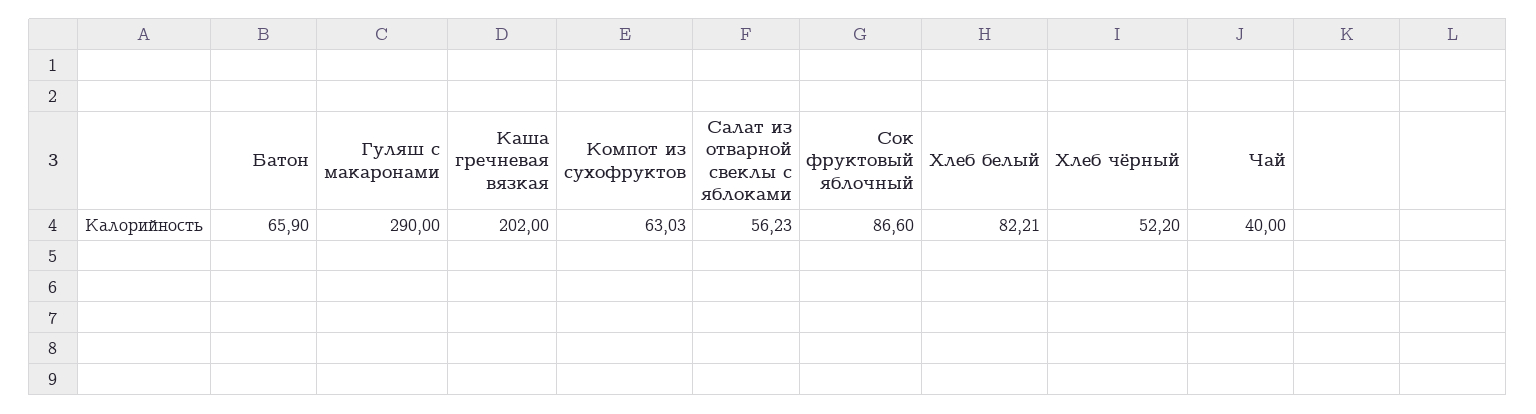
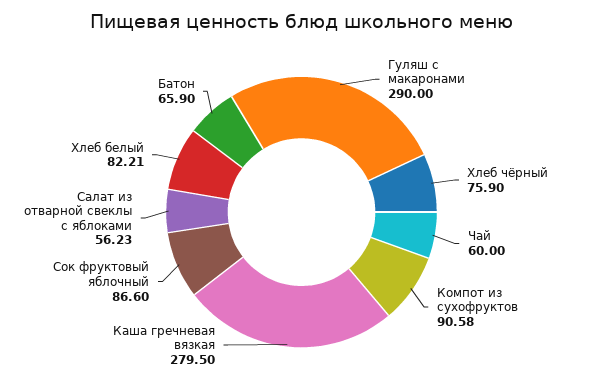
  {
    "Батон": 65.9,
    "Гуляш с макаронами": 290,
-   "Каша гречневая вязкая": 202,
+   "Каша гречневая вязкая": 279.5,
-   "Компот из сухофруктов": 63.03,
+   "Компот из сухофруктов": 90.58,
    "Салат из отварной свеклы с яблоками": 56.23,
    "Сок фруктовый яблочный": 86.6,
    "Хлеб белый": 82.21,
-   "Хлеб чёрный": 52.2,
+   "Хлеб чёрный": 75.9,
-   "Чай": 40
+   "Чай": 60
  }

